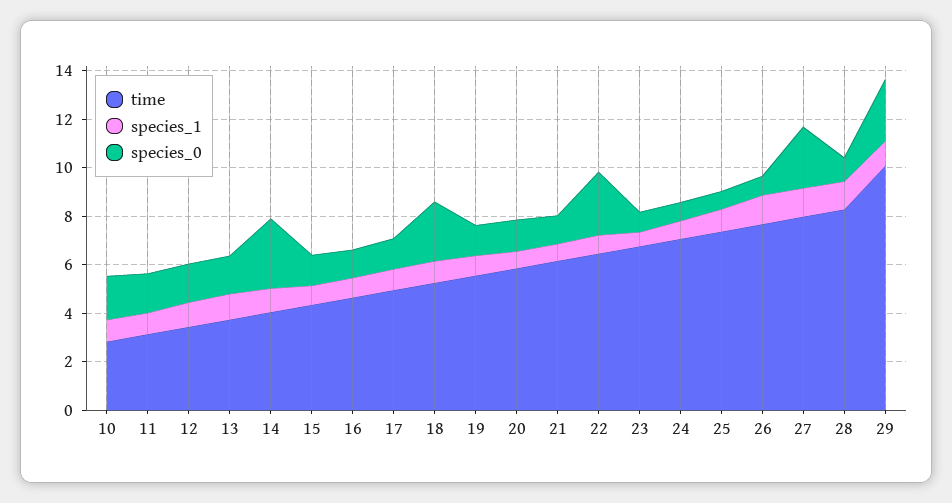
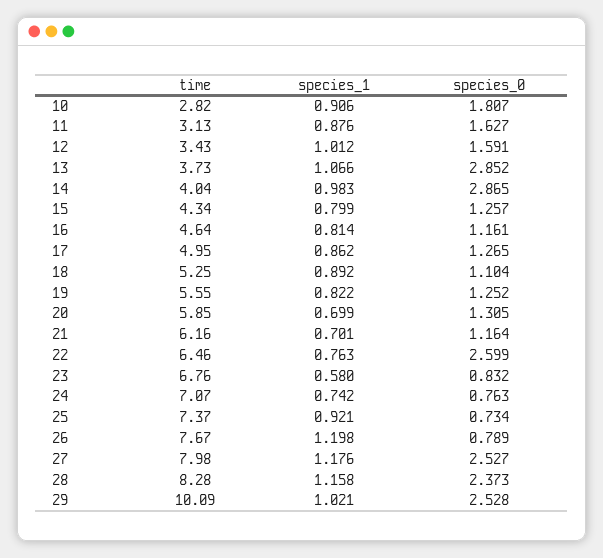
  {
    "time": {
      "10": 2.82,
      "11": 3.13,
      "12": 3.43,
      "13": 3.73,
      "14": 4.04,
      "15": 4.34,
      "16": 4.64,
      "17": 4.95,
      "18": 5.25,
      "19": 5.55,
      "20": 5.85,
      "21": 6.16,
      "22": 6.46,
      "23": 6.76,
      "24": 7.07,
      "25": 7.37,
      "26": 7.67,
      "27": 7.98,
      "28": 8.28,
      "29": 10.09
    },
    "species_1": {
      "10": 0.906,
      "11": 0.876,
      "12": 1.012,
      "13": 1.066,
      "14": 0.983,
      "15": 0.799,
      "16": 0.814,
      "17": 0.862,
      "18": 0.892,
      "19": 0.822,
      "20": 0.699,
      "21": 0.701,
      "22": 0.763,
      "23": 0.58,
      "24": 0.742,
      "25": 0.921,
      "26": 1.198,
      "27": 1.176,
      "28": 1.158,
      "29": 1.021
    },
    "species_0": {
      "10": 1.807,
      "11": 1.627,
      "12": 1.591,
-     "13": 1.5,
+     "13": 2.852,
      "14": 2.865,
      "15": 1.257,
      "16": 1.161,
      "17": 1.265,
-     "18": 2.5,
+     "18": 1.104,
      "19": 1.252,
      "20": 1.305,
      "21": 1.164,
      "22": 2.599,
      "23": 0.832,
      "24": 0.763,
      "25": 0.734,
      "26": 0.789,
      "27": 2.527,
-     "28": 1,
+     "28": 2.373,
      "29": 2.528
    }
  }

